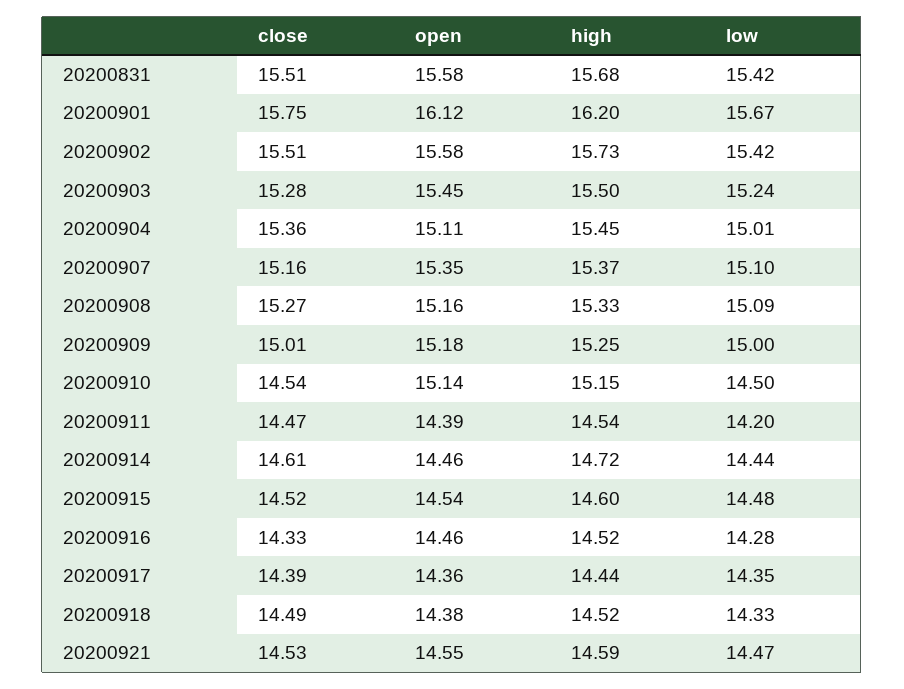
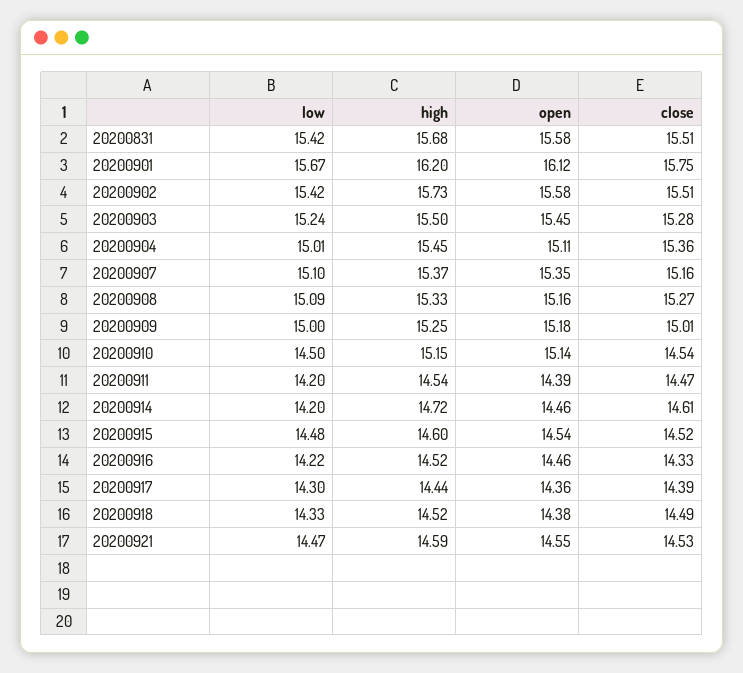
  {
    "close": {
      "20200831": 15.51,
      "20200901": 15.75,
      "20200902": 15.51,
      "20200903": 15.28,
      "20200904": 15.36,
      "20200907": 15.16,
      "20200908": 15.27,
      "20200909": 15.01,
      "20200910": 14.54,
      "20200911": 14.47,
      "20200914": 14.61,
      "20200915": 14.52,
      "20200916": 14.33,
      "20200917": 14.39,
      "20200918": 14.49,
      "20200921": 14.53
    },
    "open": {
      "20200831": 15.58,
      "20200901": 16.12,
      "20200902": 15.58,
      "20200903": 15.45,
      "20200904": 15.11,
      "20200907": 15.35,
      "20200908": 15.16,
      "20200909": 15.18,
      "20200910": 15.14,
      "20200911": 14.39,
      "20200914": 14.46,
      "20200915": 14.54,
      "20200916": 14.46,
      "20200917": 14.36,
      "20200918": 14.38,
      "20200921": 14.55
    },
    "high": {
      "20200831": 15.68,
      "20200901": 16.2,
      "20200902": 15.73,
      "20200903": 15.5,
      "20200904": 15.45,
      "20200907": 15.37,
      "20200908": 15.33,
      "20200909": 15.25,
      "20200910": 15.15,
      "20200911": 14.54,
      "20200914": 14.72,
      "20200915": 14.6,
      "20200916": 14.52,
      "20200917": 14.44,
      "20200918": 14.52,
      "20200921": 14.59
    },
    "low": {
      "20200831": 15.42,
      "20200901": 15.67,
      "20200902": 15.42,
      "20200903": 15.24,
      "20200904": 15.01,
      "20200907": 15.1,
      "20200908": 15.09,
      "20200909": 15,
      "20200910": 14.5,
      "20200911": 14.2,
-     "20200914": 14.44,
+     "20200914": 14.2,
      "20200915": 14.48,
-     "20200916": 14.28,
+     "20200916": 14.22,
-     "20200917": 14.35,
+     "20200917": 14.3,
      "20200918": 14.33,
      "20200921": 14.47
    }
  }

